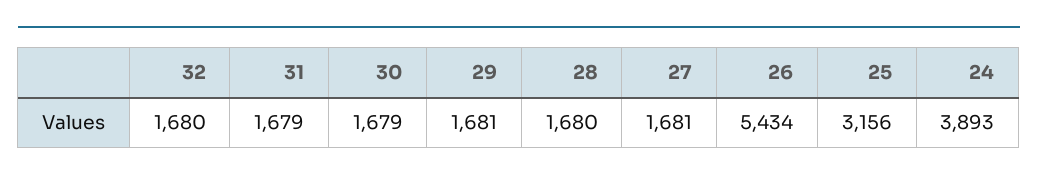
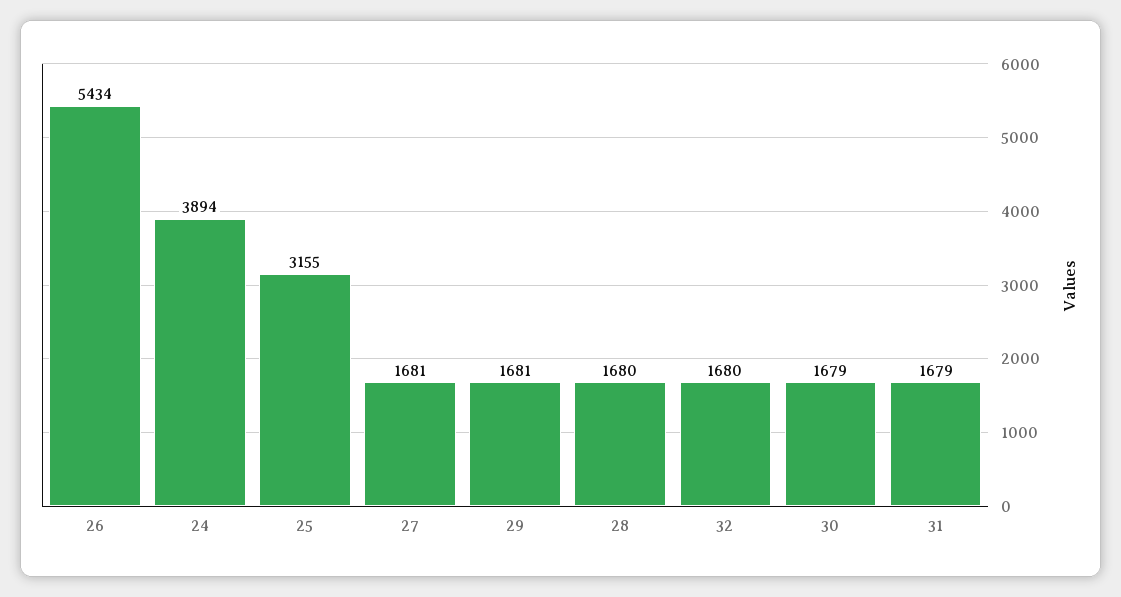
  {
    "32": 1680,
    "31": 1679,
    "30": 1679,
    "29": 1681,
    "28": 1680,
    "27": 1681,
    "26": 5434,
-   "25": 3156,
+   "25": 3155,
-   "24": 3893
+   "24": 3894
  }

